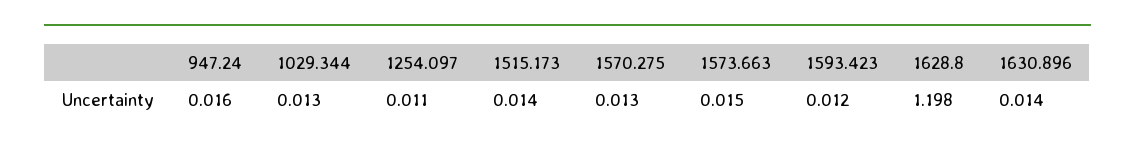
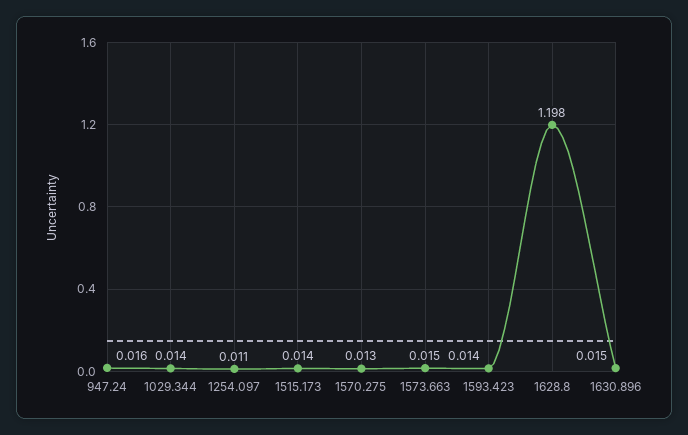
  {
    "947.24": 0.016,
-   "1029.344": 0.013,
+   "1029.344": 0.014,
    "1254.097": 0.011,
    "1515.173": 0.014,
    "1570.275": 0.013,
    "1573.663": 0.015,
-   "1593.423": 0.012,
+   "1593.423": 0.014,
    "1628.8": 1.198,
-   "1630.896": 0.014
+   "1630.896": 0.015
  }

